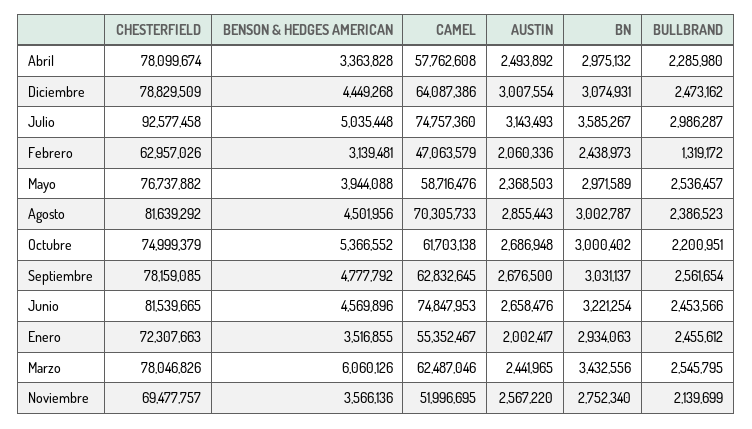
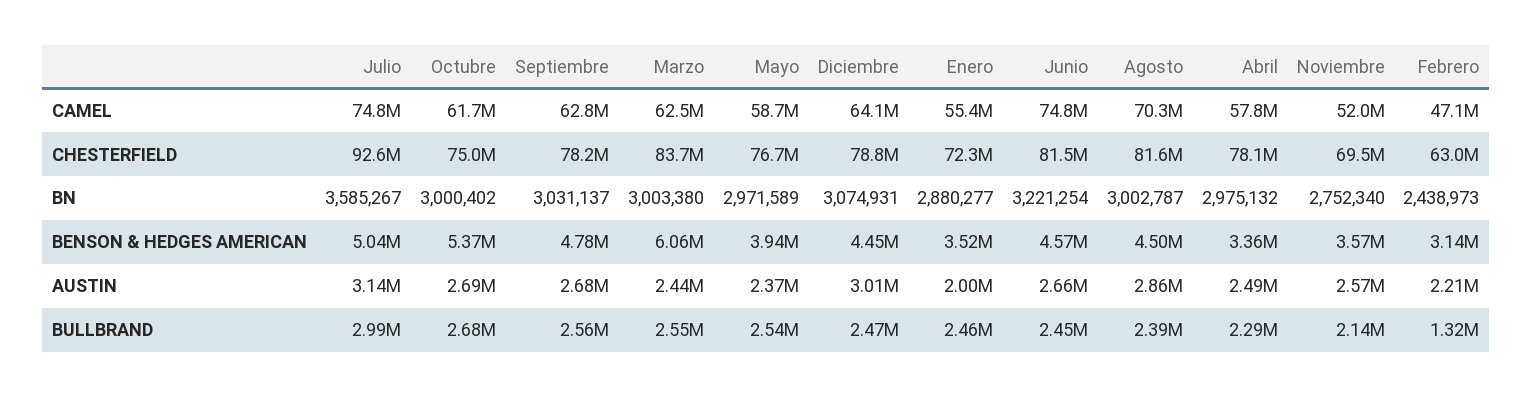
  {
    "CHESTERFIELD": {
      "Abril": 78099674,
      "Diciembre": 78829509,
      "Julio": 92577458,
      "Febrero": 62957026,
      "Mayo": 76737882,
      "Agosto": 81639292,
      "Octubre": 74999379,
      "Septiembre": 78159085,
      "Junio": 81539665,
      "Enero": 72307663,
-     "Marzo": 78046826,
+     "Marzo": 83700000,
      "Noviembre": 69477757
    },
    "BENSON & HEDGES AMERICAN": {
      "Abril": 3363828,
      "Diciembre": 4449268,
      "Julio": 5035448,
      "Febrero": 3139481,
      "Mayo": 3944088,
      "Agosto": 4501956,
      "Octubre": 5366552,
      "Septiembre": 4777792,
      "Junio": 4569896,
      "Enero": 3516855,
      "Marzo": 6060126,
      "Noviembre": 3566136
    },
    "CAMEL": {
      "Abril": 57762608,
      "Diciembre": 64087386,
      "Julio": 74757360,
      "Febrero": 47063579,
      "Mayo": 58716476,
      "Agosto": 70305733,
      "Octubre": 61703138,
      "Septiembre": 62832645,
      "Junio": 74847953,
      "Enero": 55352467,
      "Marzo": 62487046,
      "Noviembre": 51996695
    },
    "AUSTIN": {
      "Abril": 2493892,
      "Diciembre": 3007554,
      "Julio": 3143493,
-     "Febrero": 2060336,
+     "Febrero": 2210000,
      "Mayo": 2368503,
      "Agosto": 2855443,
      "Octubre": 2686948,
      "Septiembre": 2676500,
      "Junio": 2658476,
      "Enero": 2002417,
      "Marzo": 2441965,
      "Noviembre": 2567220
    },
    "BN": {
      "Abril": 2975132,
      "Diciembre": 3074931,
      "Julio": 3585267,
      "Febrero": 2438973,
      "Mayo": 2971589,
      "Agosto": 3002787,
      "Octubre": 3000402,
      "Septiembre": 3031137,
      "Junio": 3221254,
-     "Enero": 2934063,
+     "Enero": 2880277,
-     "Marzo": 3432556,
+     "Marzo": 3003380,
      "Noviembre": 2752340
    },
    "BULLBRAND": {
      "Abril": 2285980,
      "Diciembre": 2473162,
      "Julio": 2986287,
      "Febrero": 1319172,
      "Mayo": 2536457,
      "Agosto": 2386523,
-     "Octubre": 2200951,
+     "Octubre": 2680000,
      "Septiembre": 2561654,
      "Junio": 2453566,
      "Enero": 2455612,
      "Marzo": 2545795,
      "Noviembre": 2139699
    }
  }

